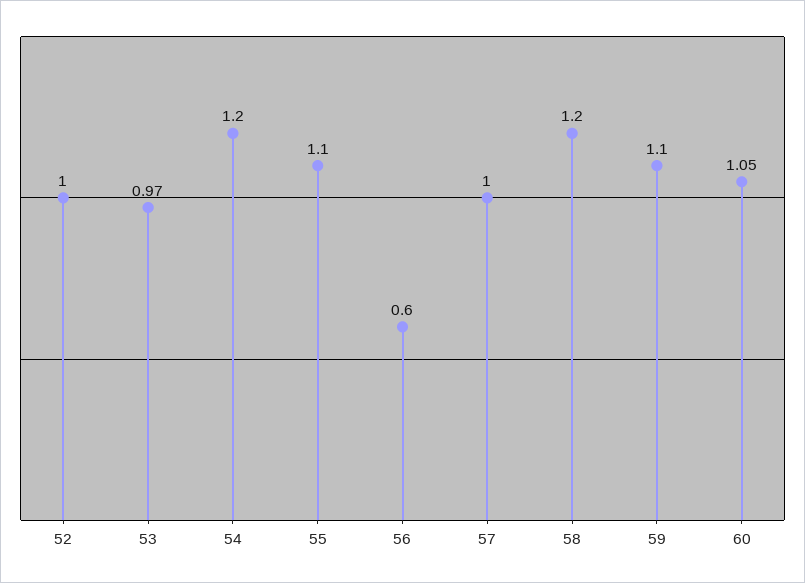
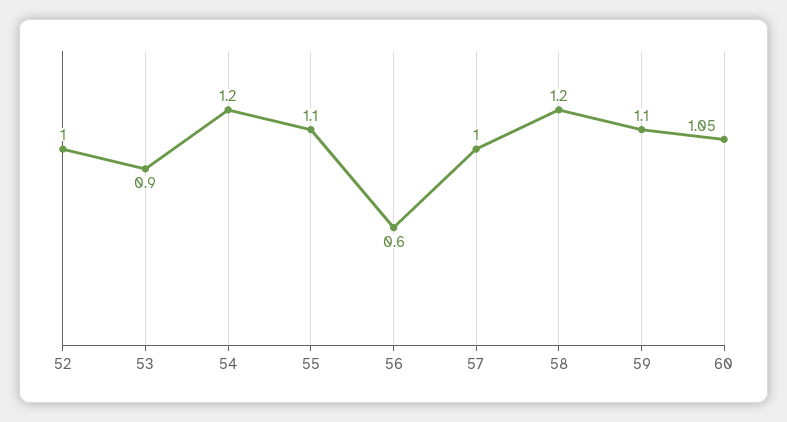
  {
    "52": 1,
-   "53": 0.97,
+   "53": 0.9,
    "54": 1.2,
    "55": 1.1,
    "56": 0.6,
    "57": 1,
    "58": 1.2,
    "59": 1.1,
    "60": 1.05
  }

